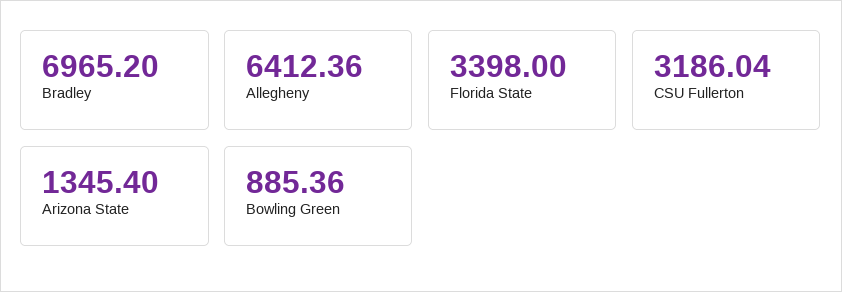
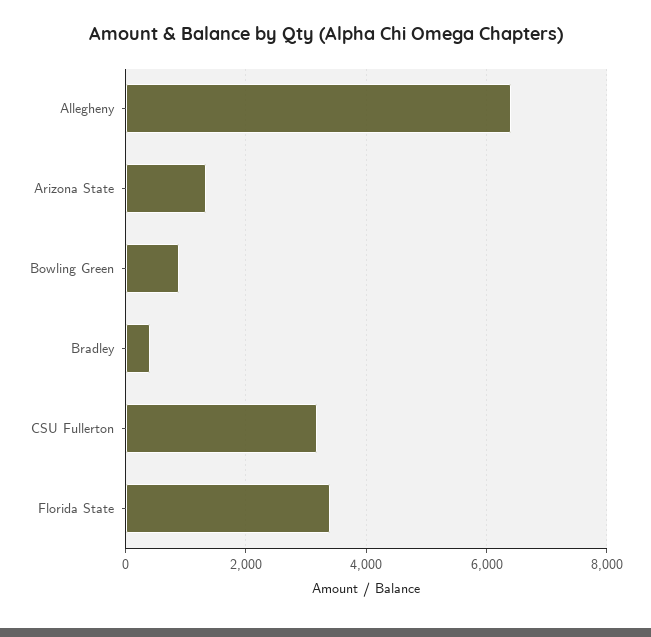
  {
-   "Bradley": 6965.2,
+   "Bradley": 400,
    "Allegheny": 6412.36,
    "Florida State": 3398,
    "CSU Fullerton": 3186.04,
    "Arizona State": 1345.4,
    "Bowling Green": 885.36
  }

